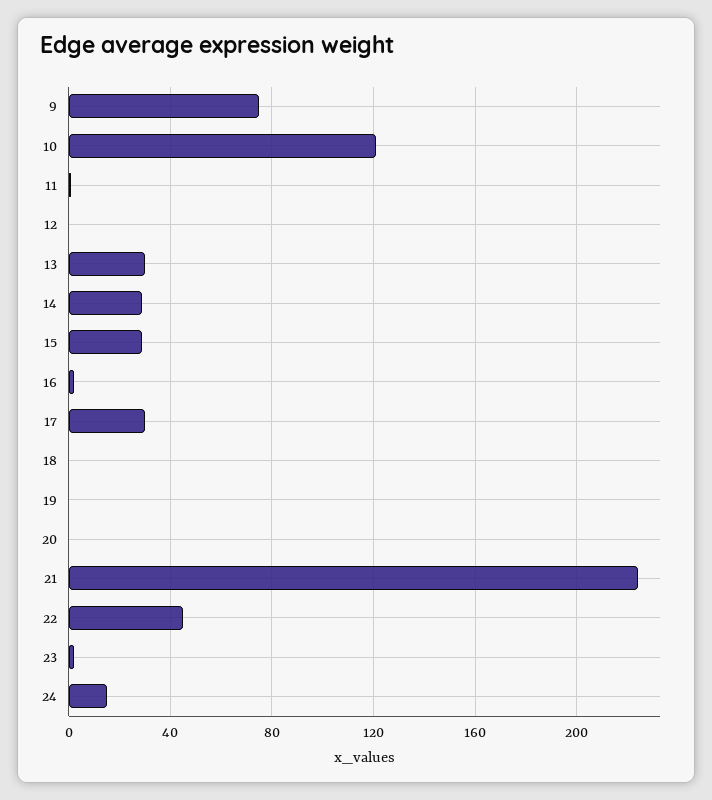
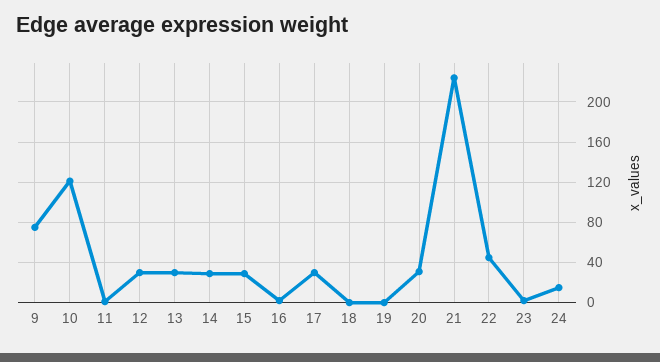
  {
    "9": 75,
    "10": 120,
    "11": 0,
-   "12": 0,
+   "12": 30,
    "13": 30,
    "14": 30,
    "15": 30,
    "16": 0,
    "17": 30,
    "18": 0,
    "19": 0,
-   "20": 0,
+   "20": 30,
    "21": 225,
    "22": 45,
    "23": 0,
    "24": 15
  }

